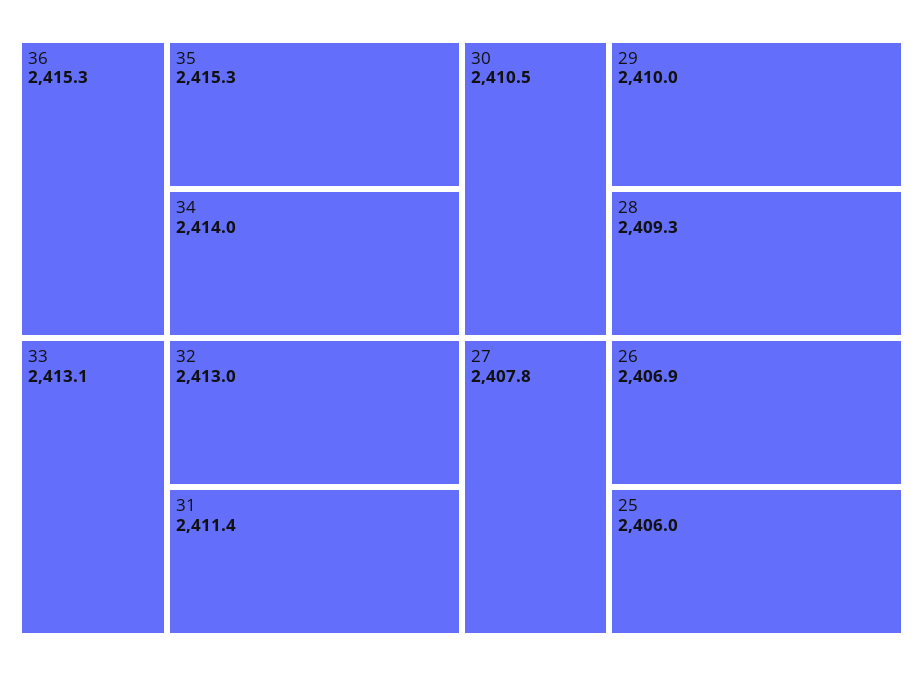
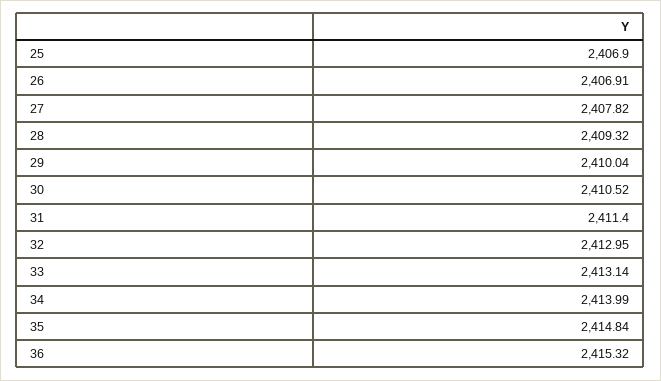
  {
    "36": 2415.32,
-   "35": 2415.3,
+   "35": 2414.84,
    "34": 2413.99,
    "33": 2413.14,
    "32": 2412.95,
    "31": 2411.4,
    "30": 2410.52,
    "29": 2410.04,
    "28": 2409.32,
    "27": 2407.82,
    "26": 2406.91,
-   "25": 2406
+   "25": 2406.9
  }

